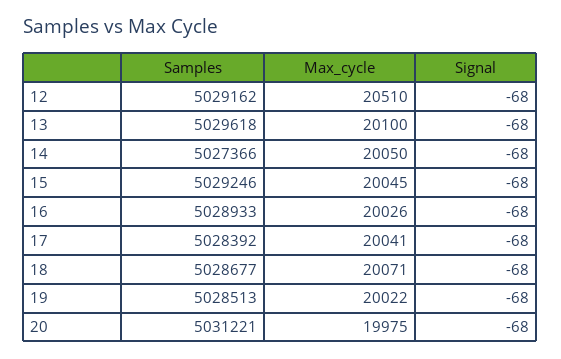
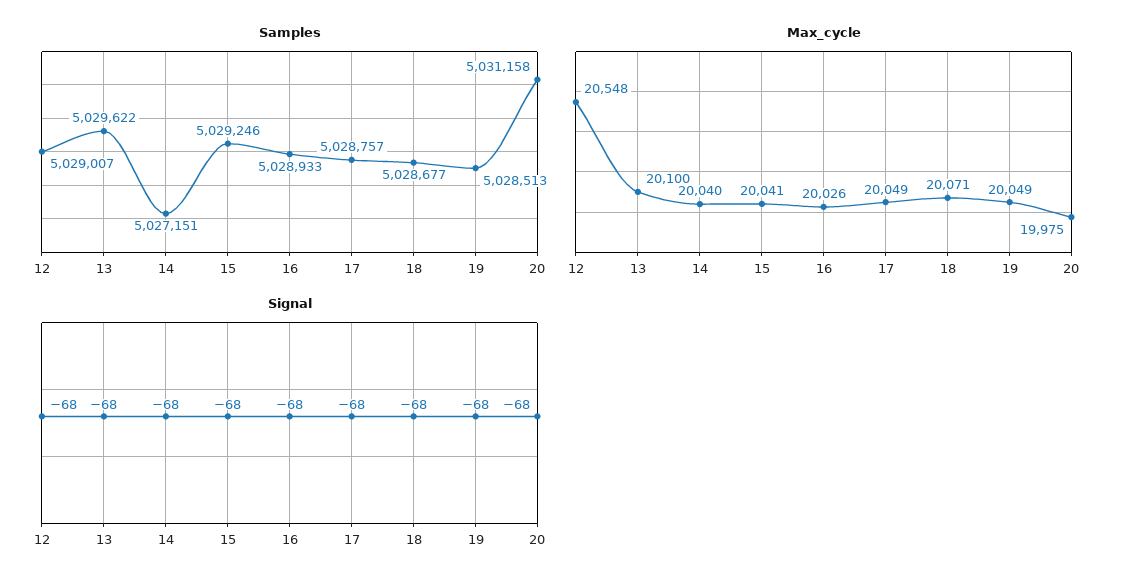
  {
    "Samples": {
-     "12": 5029162,
+     "12": 5029007,
-     "13": 5029618,
+     "13": 5029622,
-     "14": 5027366,
+     "14": 5027151,
      "15": 5029246,
      "16": 5028933,
-     "17": 5028392,
+     "17": 5028757,
      "18": 5028677,
      "19": 5028513,
-     "20": 5031221
+     "20": 5031158
    },
    "Max_cycle": {
-     "12": 20510,
+     "12": 20548,
      "13": 20100,
-     "14": 20050,
+     "14": 20040,
-     "15": 20045,
+     "15": 20041,
      "16": 20026,
-     "17": 20041,
+     "17": 20049,
      "18": 20071,
-     "19": 20022,
+     "19": 20049,
      "20": 19975
    },
    "Signal": {
      "12": -68,
      "13": -68,
      "14": -68,
      "15": -68,
      "16": -68,
      "17": -68,
      "18": -68,
      "19": -68,
      "20": -68
    }
  }

